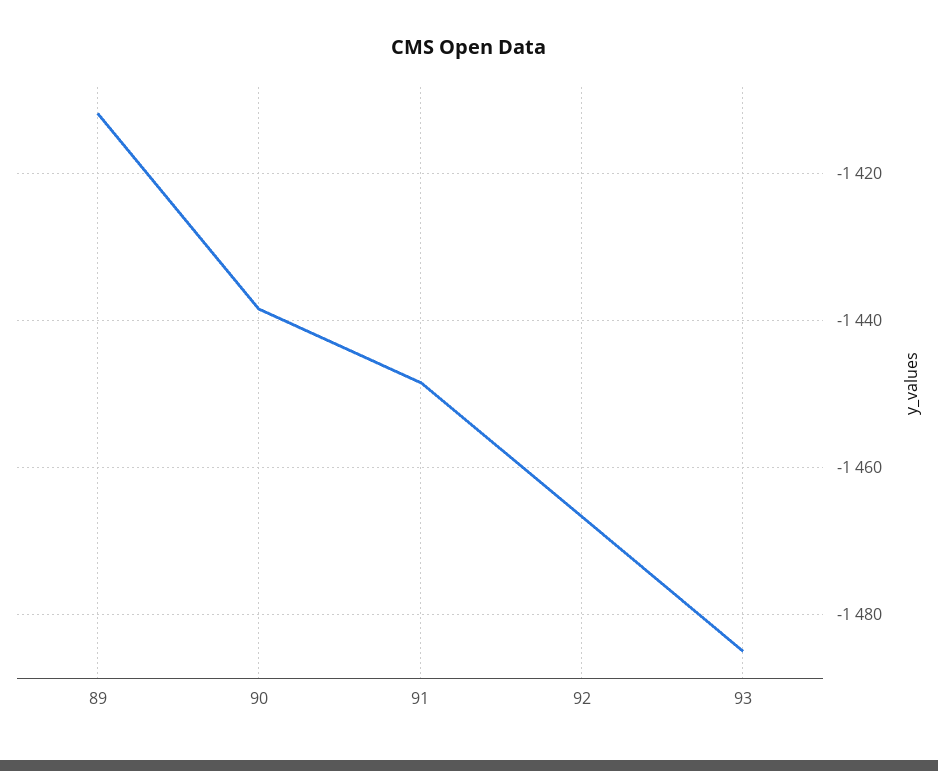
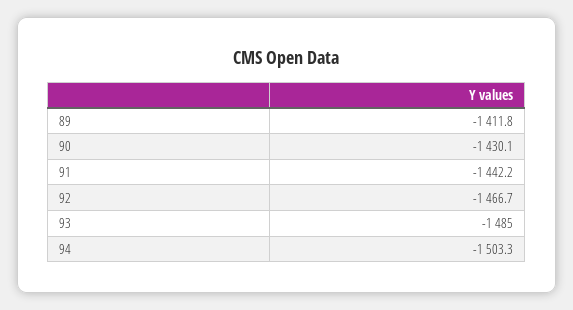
  {
    "89": -1411.8,
-   "90": -1438,
+   "90": -1430.1,
-   "91": -1448,
+   "91": -1442.2,
    "92": -1466.7,
-   "93": -1485
+   "93": -1485,
+   "94": -1503.3
  }

